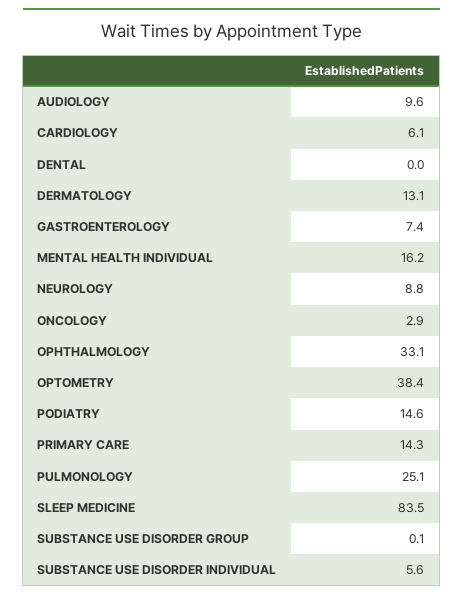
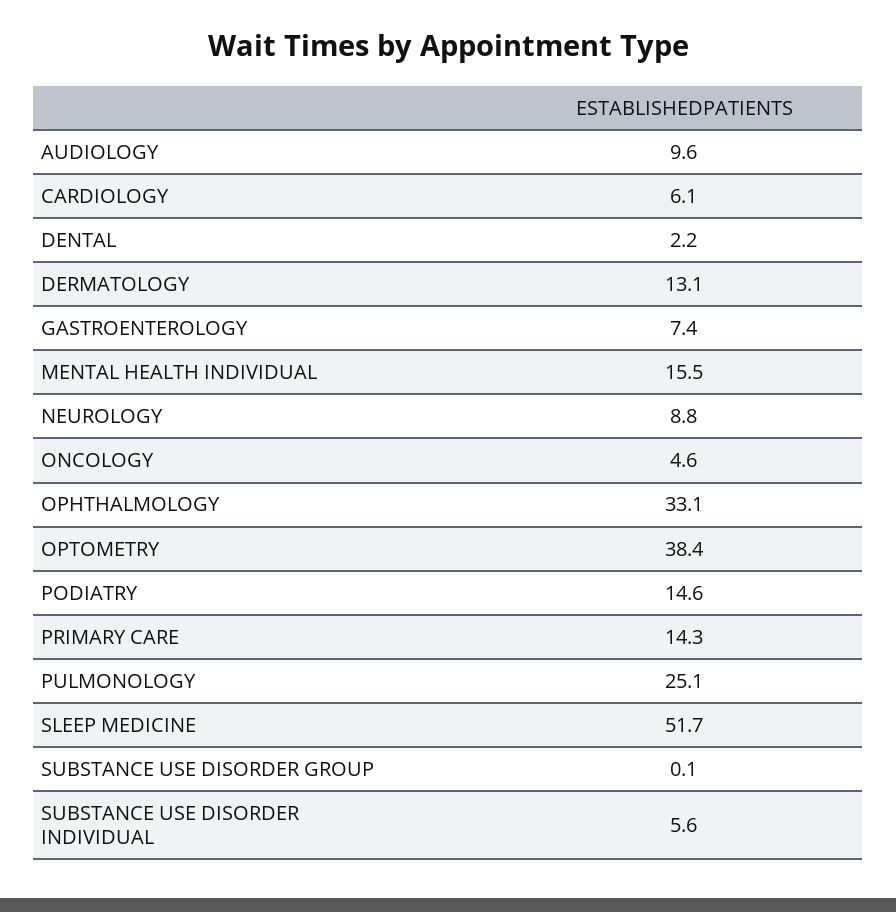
  {
    "AUDIOLOGY": 9.6,
    "CARDIOLOGY": 6.1,
-   "DENTAL": 0,
+   "DENTAL": 2.2,
    "DERMATOLOGY": 13.1,
    "GASTROENTEROLOGY": 7.4,
-   "MENTAL HEALTH INDIVIDUAL": 16.2,
+   "MENTAL HEALTH INDIVIDUAL": 15.5,
    "NEUROLOGY": 8.8,
-   "ONCOLOGY": 2.9,
+   "ONCOLOGY": 4.6,
    "OPHTHALMOLOGY": 33.1,
    "OPTOMETRY": 38.4,
    "PODIATRY": 14.6,
    "PRIMARY CARE": 14.3,
    "PULMONOLOGY": 25.1,
-   "SLEEP MEDICINE": 83.5,
+   "SLEEP MEDICINE": 51.7,
    "SUBSTANCE USE DISORDER GROUP": 0.1,
    "SUBSTANCE USE DISORDER INDIVIDUAL": 5.6
  }

